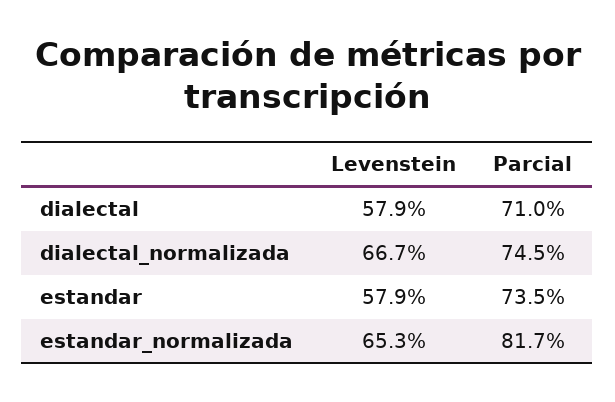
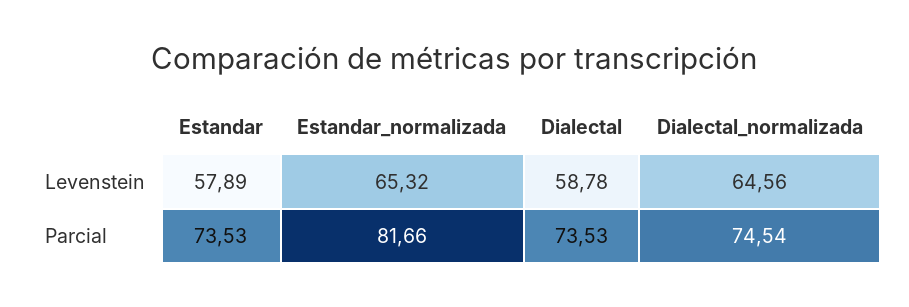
  {
    "Levenstein": {
-     "dialectal": 57.9,
+     "dialectal": 58.78,
-     "dialectal_normalizada": 66.7,
+     "dialectal_normalizada": 64.56,
      "estandar": 57.89,
      "estandar_normalizada": 65.32
    },
    "Parcial": {
-     "dialectal": 71,
+     "dialectal": 73.53,
      "dialectal_normalizada": 74.54,
      "estandar": 73.53,
      "estandar_normalizada": 81.66
    }
  }

